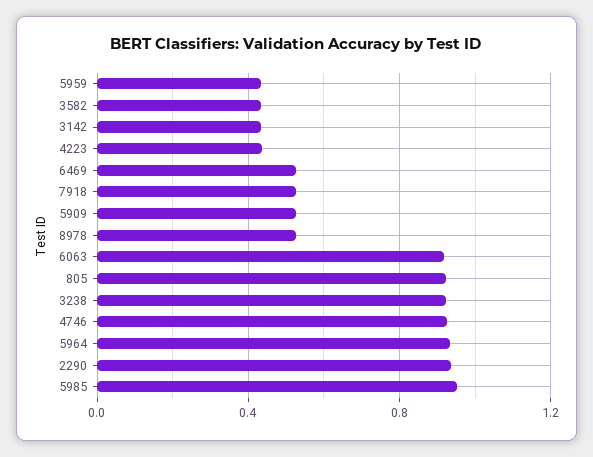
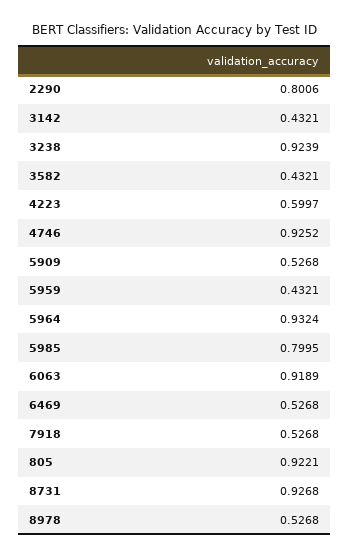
  {
    "5959": 0.4321,
    "3582": 0.4321,
    "3142": 0.4321,
-   "4223": 0.45,
+   "4223": 0.5997,
    "6469": 0.5268,
    "7918": 0.5268,
    "5909": 0.5268,
    "8978": 0.5268,
    "6063": 0.9189,
    "805": 0.9221,
    "3238": 0.9239,
    "4746": 0.9252,
    "5964": 0.9324,
-   "2290": 0.95,
+   "2290": 0.8006,
-   "5985": 0.95
+   "5985": 0.7995,
+   "8731": 0.9268
  }

